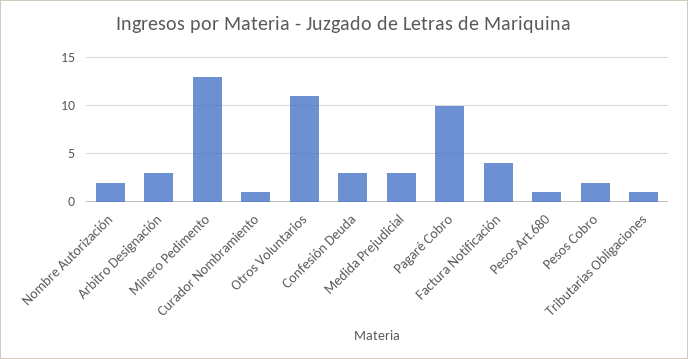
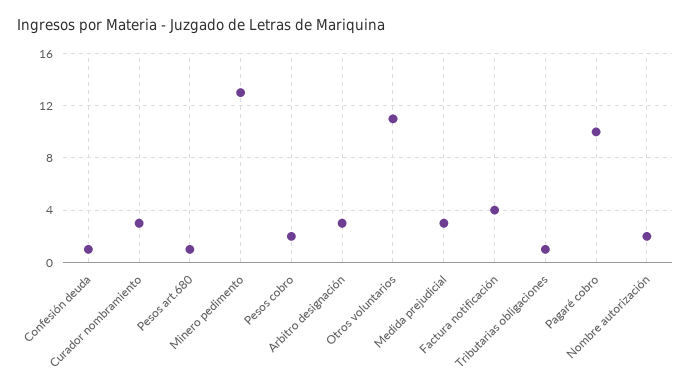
  {
    "Nombre Autorización": 2,
    "Arbitro Designación": 3,
    "Minero Pedimento": 13,
-   "Curador Nombramiento": 1,
+   "Curador Nombramiento": 3,
    "Otros Voluntarios": 11,
-   "Confesión Deuda": 3,
+   "Confesión Deuda": 1,
    "Medida Prejudicial": 3,
    "Pagaré Cobro": 10,
    "Factura Notificación": 4,
    "Pesos Art.680": 1,
    "Pesos Cobro": 2,
    "Tributarias Obligaciones": 1
  }

